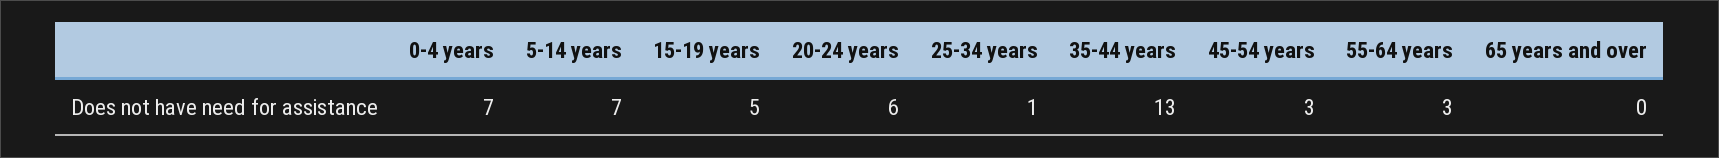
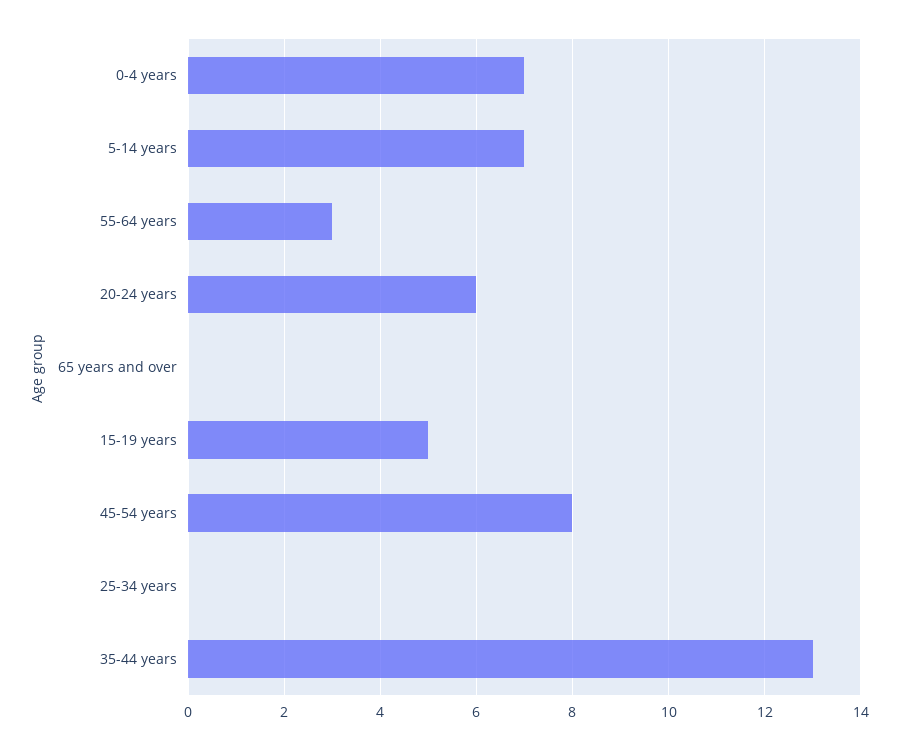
  {
    "0-4 years": 7,
    "5-14 years": 7,
    "15-19 years": 5,
    "20-24 years": 6,
-   "25-34 years": 1,
+   "25-34 years": 0,
    "35-44 years": 13,
-   "45-54 years": 3,
+   "45-54 years": 8,
    "55-64 years": 3,
    "65 years and over": 0
  }

